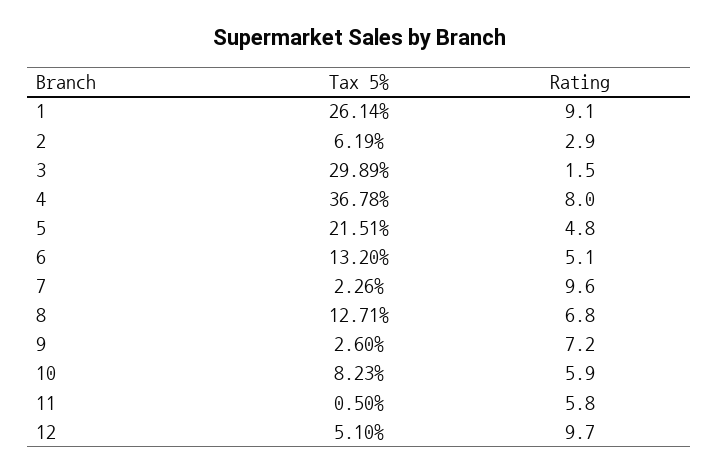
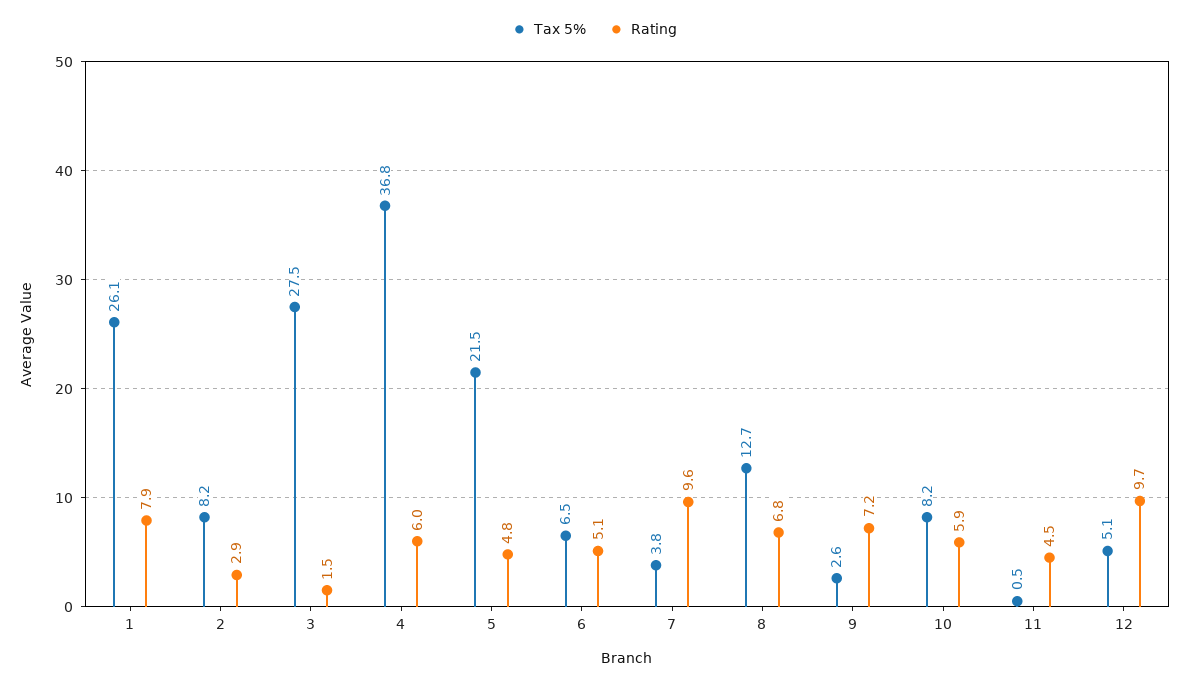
  {
    "Tax 5%": {
      "1": 26.14,
-     "2": 6.19,
+     "2": 8.2,
-     "3": 29.89,
+     "3": 27.5,
      "4": 36.78,
      "5": 21.51,
-     "6": 13.2,
+     "6": 6.5,
-     "7": 2.26,
+     "7": 3.8,
      "8": 12.71,
      "9": 2.6,
      "10": 8.23,
      "11": 0.5,
      "12": 5.1
    },
    "Rating": {
-     "1": 9.1,
+     "1": 7.9,
      "2": 2.9,
      "3": 1.5,
-     "4": 8,
+     "4": 6,
      "5": 4.8,
      "6": 5.1,
      "7": 9.6,
      "8": 6.8,
      "9": 7.2,
      "10": 5.9,
-     "11": 5.8,
+     "11": 4.5,
      "12": 9.7
    }
  }

